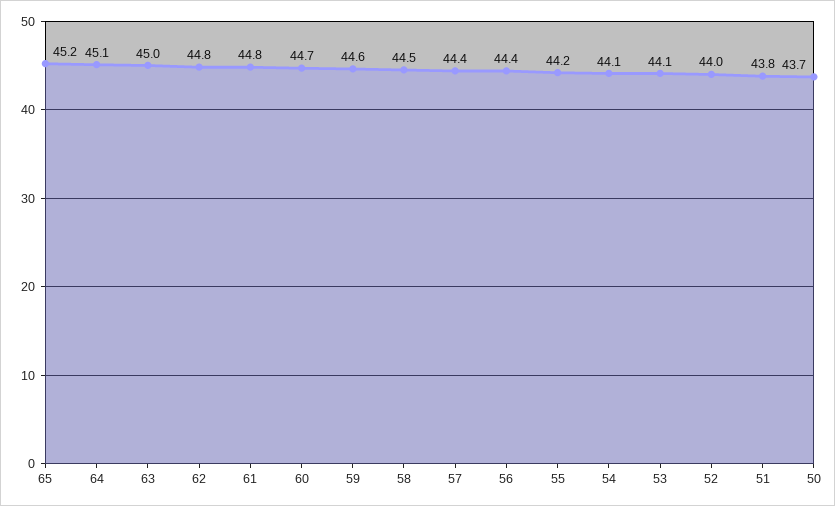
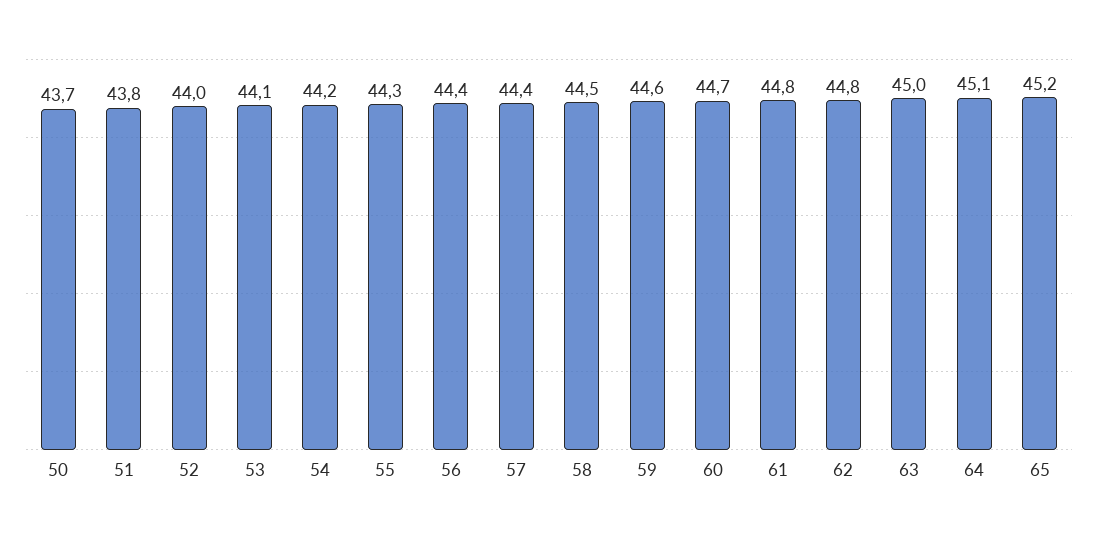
  {
    "65": 45.2,
    "64": 45.1,
    "63": 45,
    "62": 44.8,
    "61": 44.8,
    "60": 44.7,
    "59": 44.6,
    "58": 44.5,
    "57": 44.4,
    "56": 44.4,
-   "55": 44.2,
+   "55": 44.3,
-   "54": 44.1,
+   "54": 44.2,
    "53": 44.1,
    "52": 44,
    "51": 43.8,
    "50": 43.7
  }

